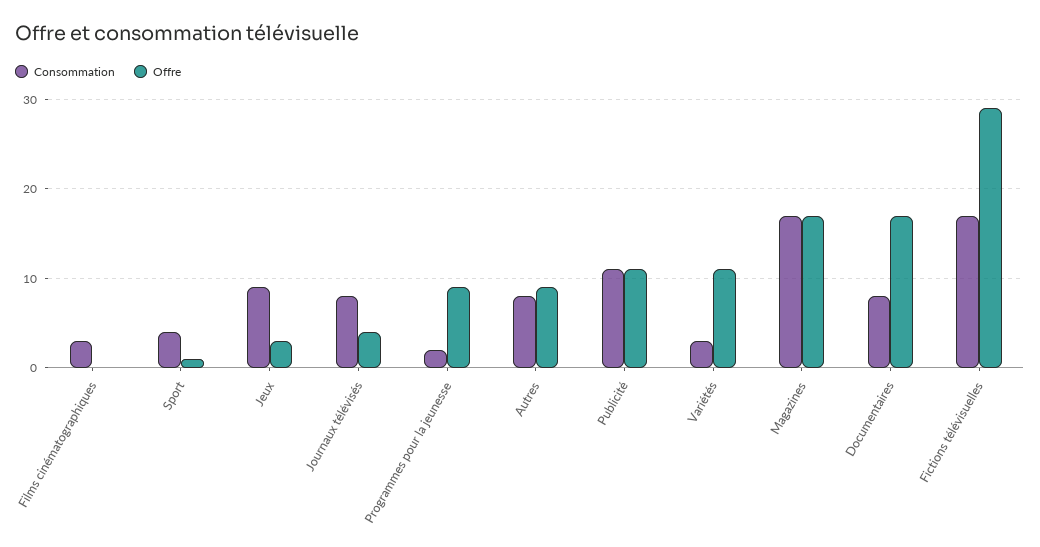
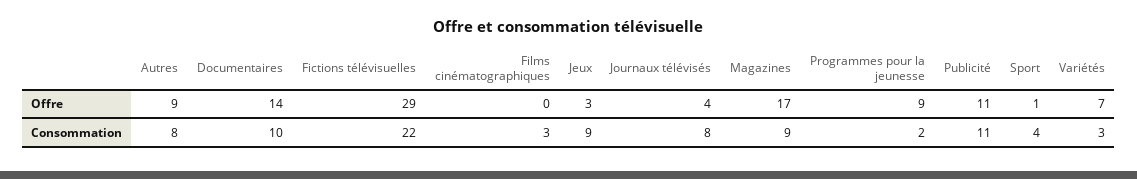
  {
    "Consommation": {
      "Films cinématographiques": 3,
      "Sport": 4,
      "Jeux": 9,
      "Journaux télévisés": 8,
      "Programmes pour la jeunesse": 2,
      "Autres": 8,
      "Publicité": 11,
      "Variétés": 3,
-     "Magazines": 17,
+     "Magazines": 9,
-     "Documentaires": 8,
+     "Documentaires": 10,
-     "Fictions télévisuelles": 17
+     "Fictions télévisuelles": 22
    },
    "Offre": {
      "Films cinématographiques": 0,
      "Sport": 1,
      "Jeux": 3,
      "Journaux télévisés": 4,
      "Programmes pour la jeunesse": 9,
      "Autres": 9,
      "Publicité": 11,
-     "Variétés": 11,
+     "Variétés": 7,
      "Magazines": 17,
-     "Documentaires": 17,
+     "Documentaires": 14,
      "Fictions télévisuelles": 29
    }
  }

